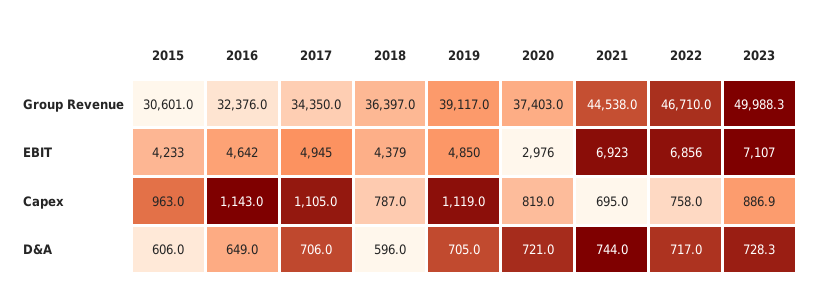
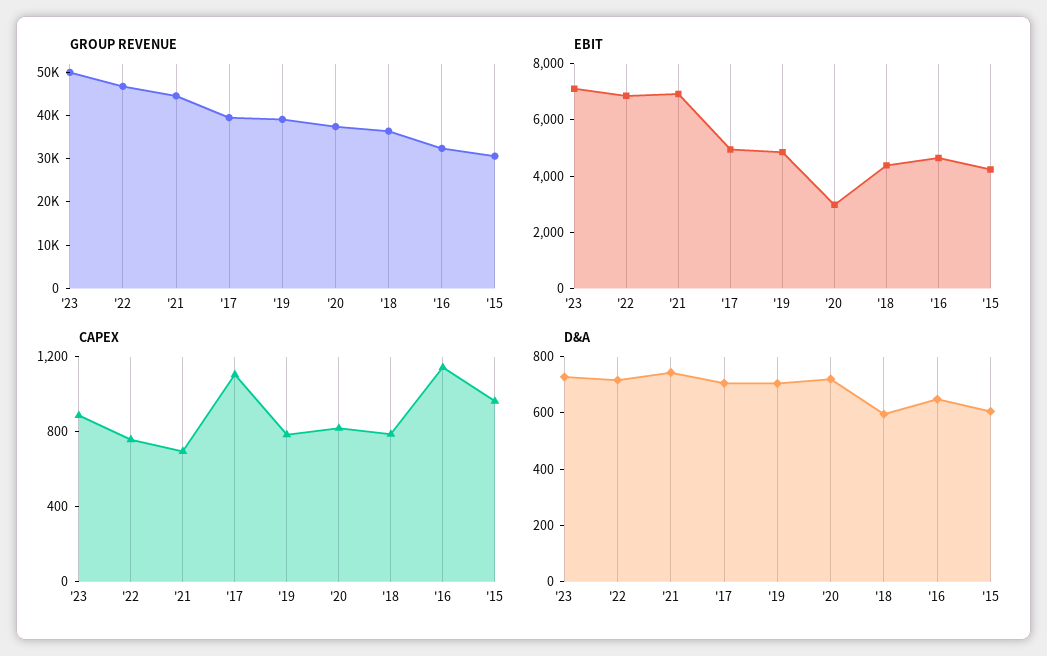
  {
    "Group Revenue": {
      "2015": 30601,
      "2016": 32376,
-     "2017": 34350,
+     "2017": 40000,
      "2018": 36397,
      "2019": 39117,
      "2020": 37403,
      "2021": 44538,
      "2022": 46710,
      "2023": 49988.3
    },
    "EBIT": {
      "2015": 4233,
      "2016": 4642,
      "2017": 4945,
      "2018": 4379,
      "2019": 4850,
      "2020": 2976,
      "2021": 6923,
      "2022": 6856,
      "2023": 7107
    },
    "Capex": {
      "2015": 963,
      "2016": 1143,
      "2017": 1105,
      "2018": 787,
-     "2019": 1119,
+     "2019": 800,
      "2020": 819,
      "2021": 695,
      "2022": 758,
      "2023": 886.9
    },
    "D&A": {
      "2015": 606,
      "2016": 649,
      "2017": 706,
      "2018": 596,
      "2019": 705,
      "2020": 721,
      "2021": 744,
      "2022": 717,
      "2023": 728.3
    }
  }

